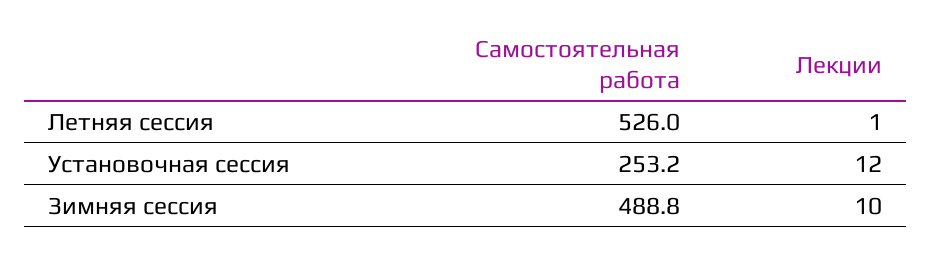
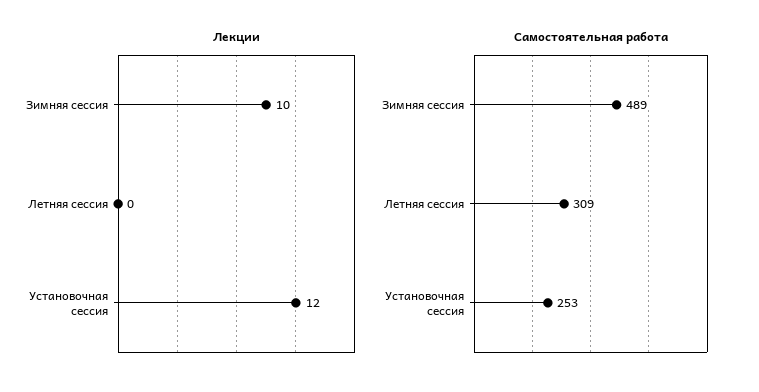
  {
    "Самостоятельная работа": {
-     "Летняя сессия": 526,
+     "Летняя сессия": 309,
      "Установочная сессия": 253.2,
      "Зимняя сессия": 488.8
    },
    "Лекции": {
-     "Летняя сессия": 1,
+     "Летняя сессия": 0,
      "Установочная сессия": 12,
      "Зимняя сессия": 10
    }
  }

